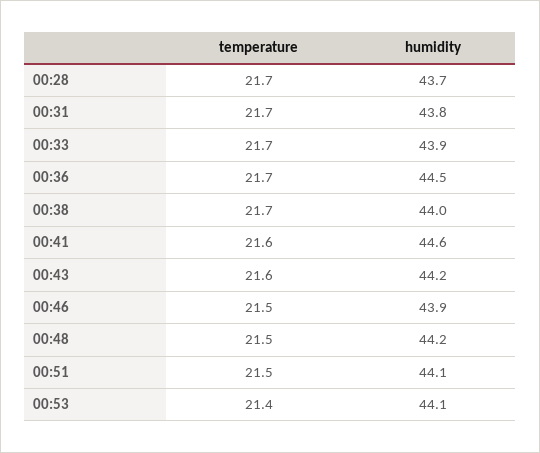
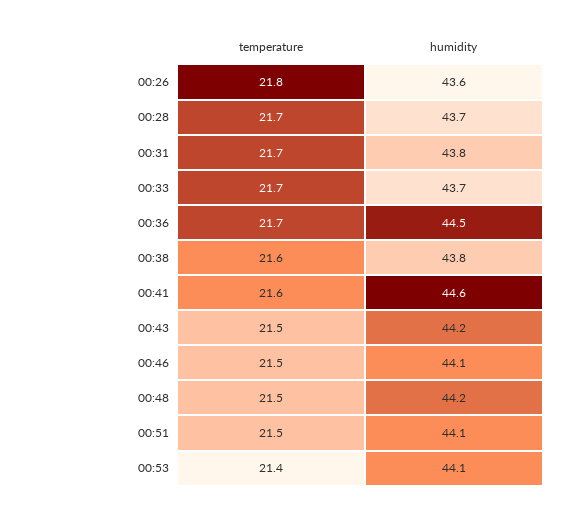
  {
    "temperature": {
      "00:28": 21.7,
      "00:31": 21.7,
      "00:33": 21.7,
      "00:36": 21.7,
-     "00:38": 21.7,
+     "00:38": 21.6,
      "00:41": 21.6,
-     "00:43": 21.6,
+     "00:43": 21.5,
      "00:46": 21.5,
      "00:48": 21.5,
      "00:51": 21.5,
-     "00:53": 21.4
+     "00:53": 21.4,
+     "00:26": 21.8
    },
    "humidity": {
      "00:28": 43.7,
      "00:31": 43.8,
-     "00:33": 43.9,
+     "00:33": 43.7,
      "00:36": 44.5,
-     "00:38": 44,
+     "00:38": 43.8,
      "00:41": 44.6,
      "00:43": 44.2,
-     "00:46": 43.9,
+     "00:46": 44.1,
      "00:48": 44.2,
      "00:51": 44.1,
-     "00:53": 44.1
+     "00:53": 44.1,
+     "00:26": 43.6
    }
  }

